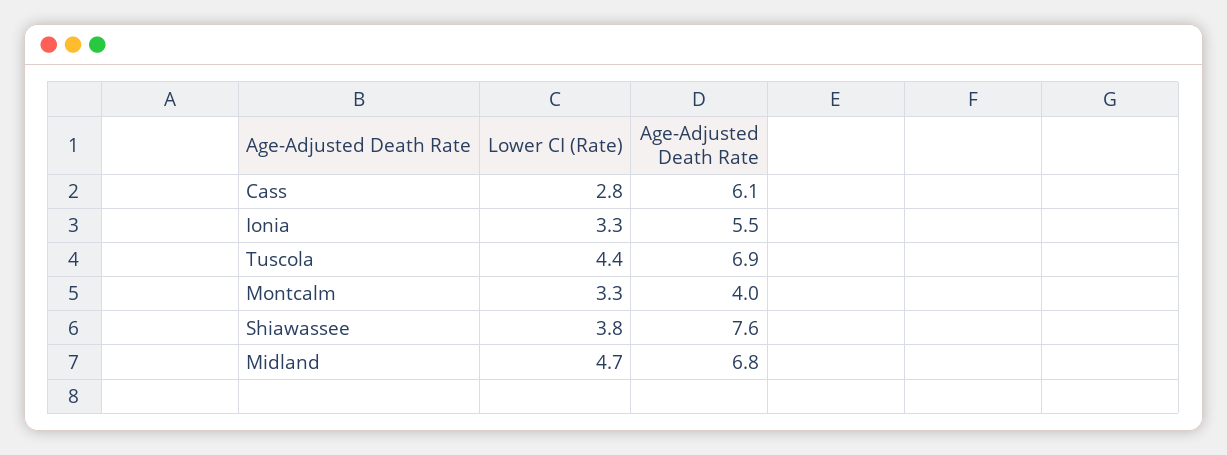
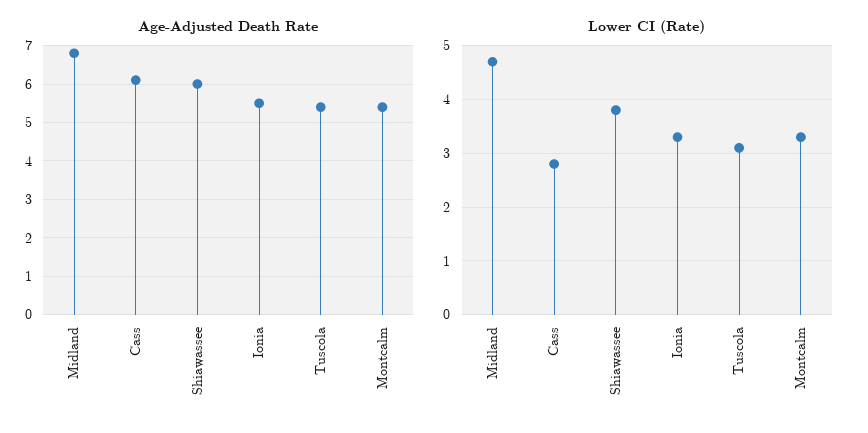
  {
    "Lower CI (Rate)": {
      "Cass": 2.8,
      "Ionia": 3.3,
-     "Tuscola": 4.4,
+     "Tuscola": 3,
      "Montcalm": 3.3,
      "Shiawassee": 3.8,
      "Midland": 4.7
    },
    "Age-Adjusted Death Rate": {
      "Cass": 6.1,
      "Ionia": 5.5,
-     "Tuscola": 6.9,
+     "Tuscola": 5.5,
-     "Montcalm": 4,
+     "Montcalm": 5.5,
-     "Shiawassee": 7.6,
+     "Shiawassee": 6,
      "Midland": 6.8
    }
  }

